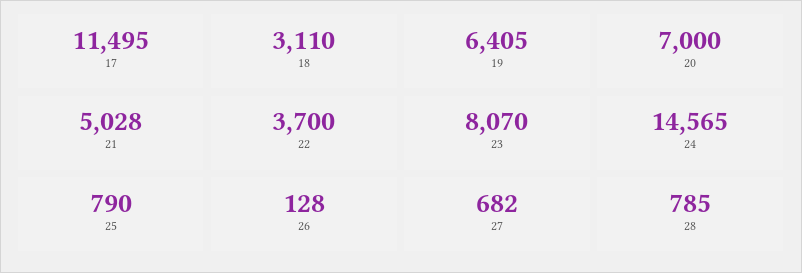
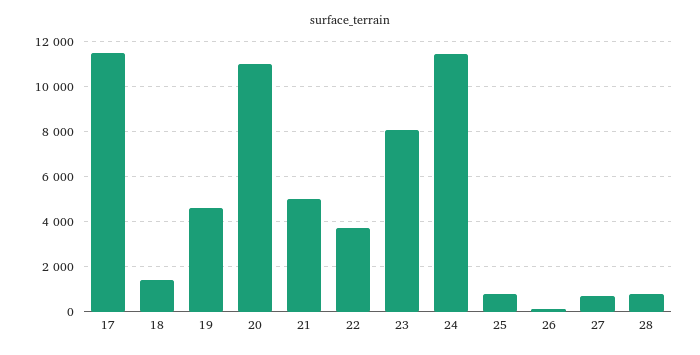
  {
    "17": 11495,
-   "18": 3110,
+   "18": 1500,
-   "19": 6405,
+   "19": 4500,
-   "20": 7000,
+   "20": 11000,
    "21": 5028,
    "22": 3700,
    "23": 8070,
-   "24": 14565,
+   "24": 11500,
    "25": 790,
    "26": 128,
    "27": 682,
    "28": 785
  }

